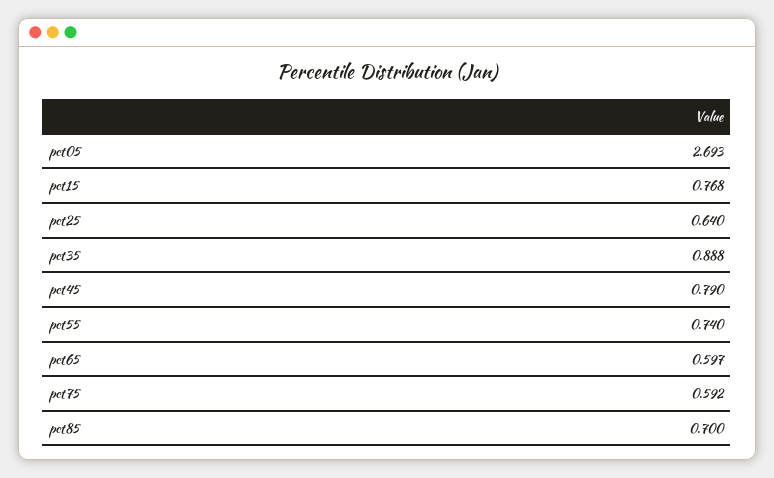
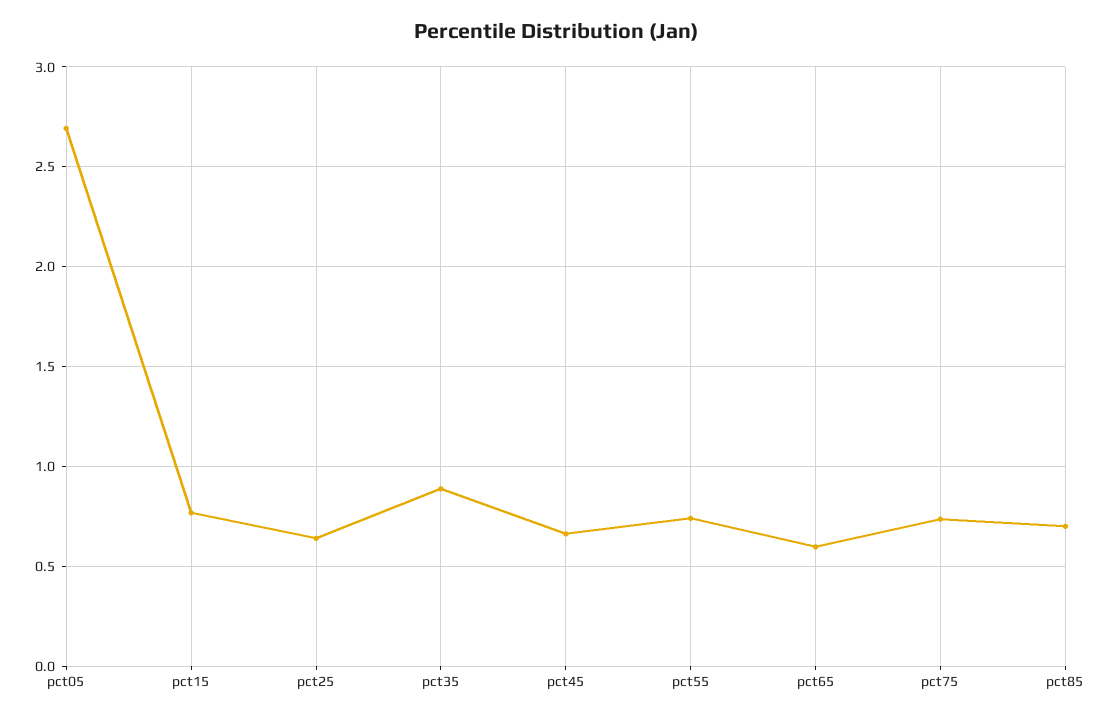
  {
    "pct05": 2.693,
    "pct15": 0.768,
    "pct25": 0.64,
    "pct35": 0.888,
-   "pct45": 0.79,
+   "pct45": 0.65,
    "pct55": 0.74,
    "pct65": 0.597,
-   "pct75": 0.592,
+   "pct75": 0.75,
    "pct85": 0.7
  }

